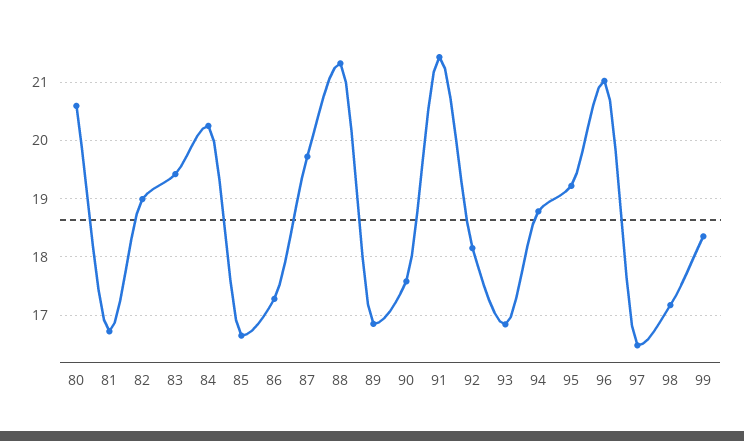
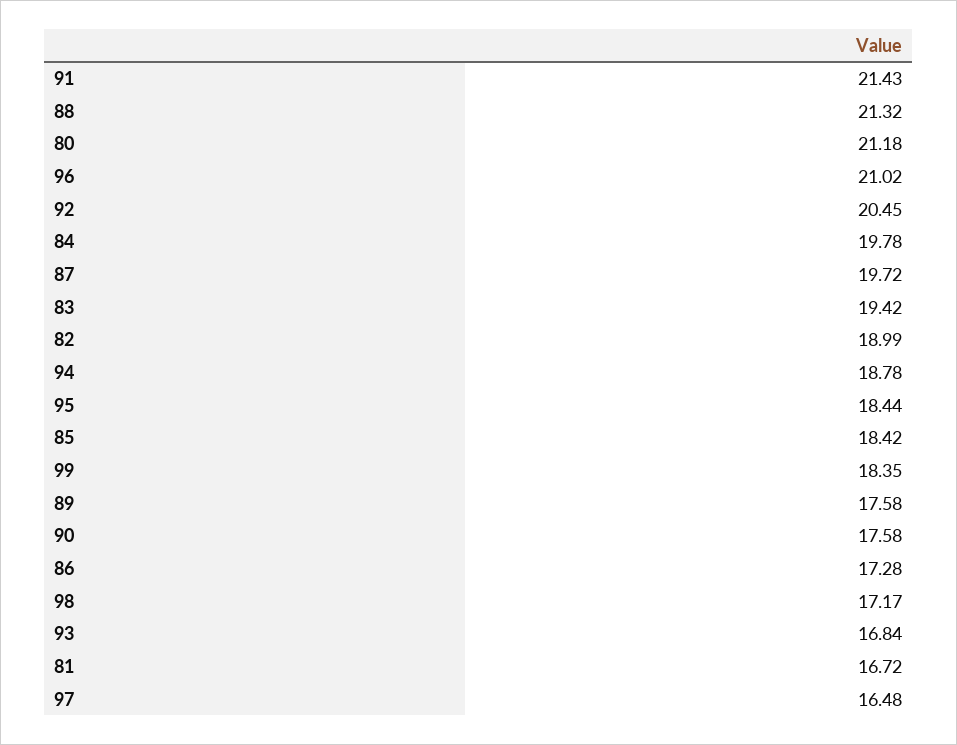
  {
-   "80": 20.6,
+   "80": 21.18,
    "81": 16.72,
    "82": 18.99,
    "83": 19.42,
-   "84": 20.2,
+   "84": 19.78,
-   "85": 16.6,
+   "85": 18.42,
    "86": 17.28,
    "87": 19.72,
    "88": 21.32,
-   "89": 16.8,
+   "89": 17.58,
    "90": 17.58,
    "91": 21.43,
-   "92": 18.2,
+   "92": 20.45,
    "93": 16.84,
    "94": 18.78,
-   "95": 19.2,
+   "95": 18.44,
    "96": 21.02,
    "97": 16.48,
    "98": 17.17,
    "99": 18.35
  }

